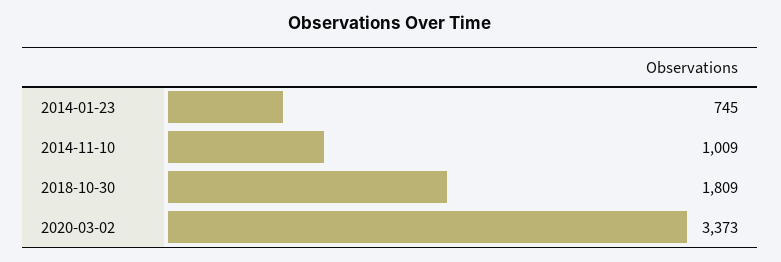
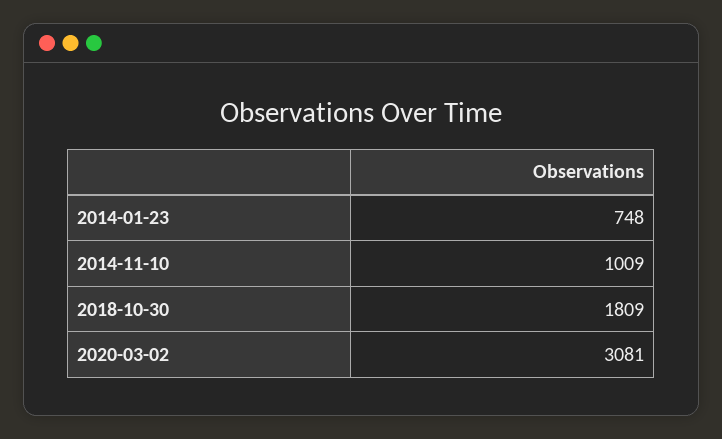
  {
-   "2014-01-23": 745,
+   "2014-01-23": 748,
    "2014-11-10": 1009,
    "2018-10-30": 1809,
-   "2020-03-02": 3373
+   "2020-03-02": 3081
  }

